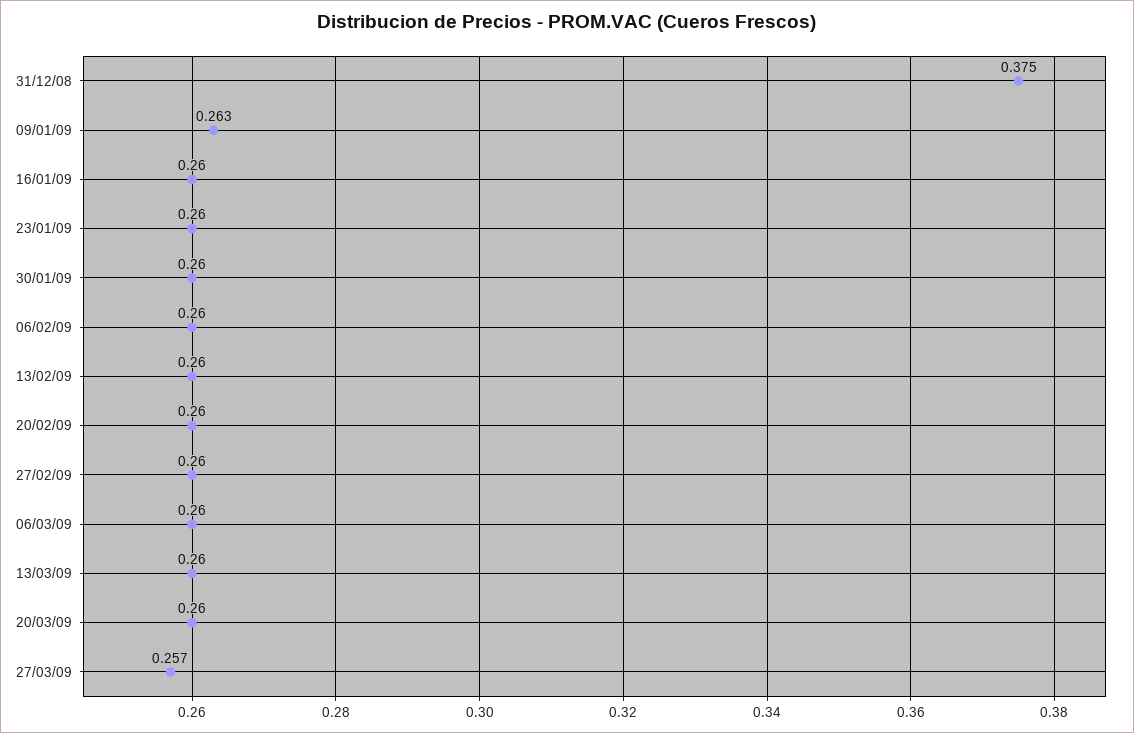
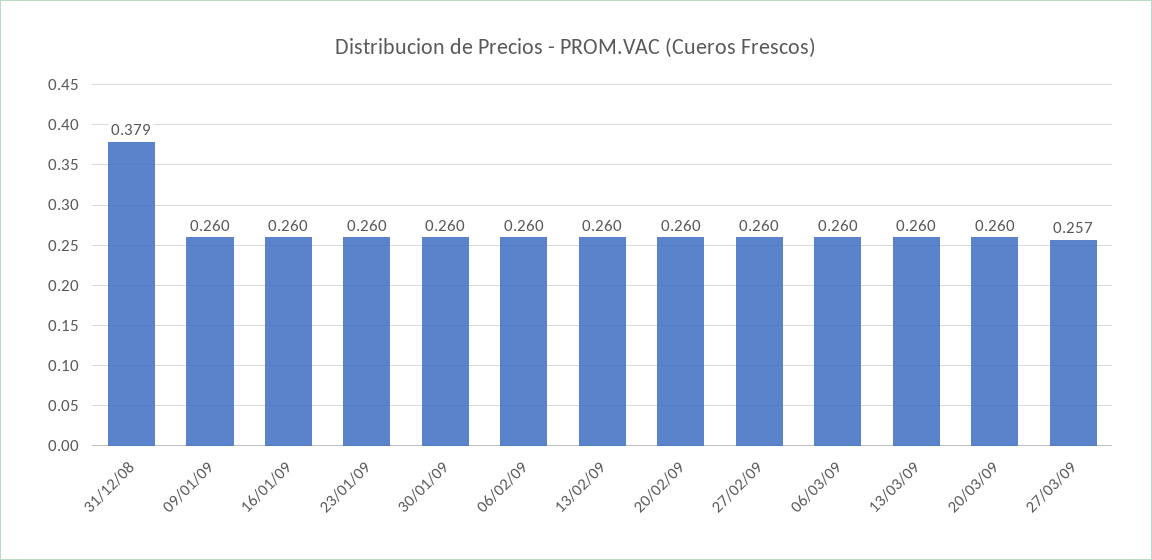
  {
-   "31/12/08": 0.375,
+   "31/12/08": 0.379,
-   "09/01/09": 0.263,
+   "09/01/09": 0.26,
    "16/01/09": 0.26,
    "23/01/09": 0.26,
    "30/01/09": 0.26,
    "06/02/09": 0.26,
    "13/02/09": 0.26,
    "20/02/09": 0.26,
    "27/02/09": 0.26,
    "06/03/09": 0.26,
    "13/03/09": 0.26,
    "20/03/09": 0.26,
    "27/03/09": 0.257
  }

